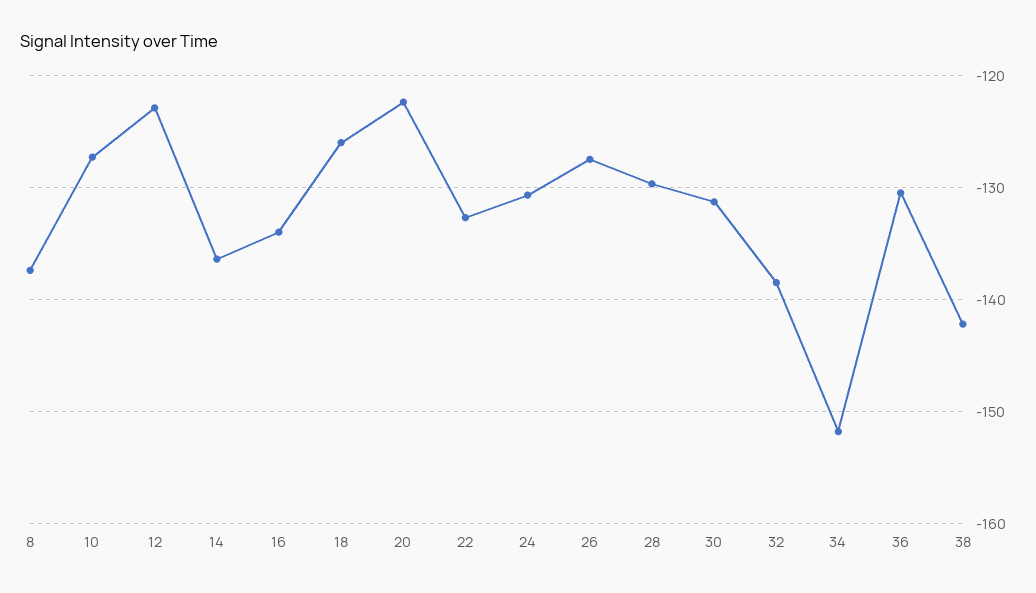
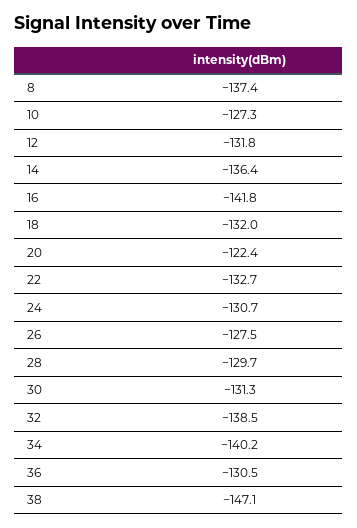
  {
    "8": -137.4,
    "10": -127.3,
-   "12": -123,
+   "12": -131.8,
    "14": -136.4,
-   "16": -134,
+   "16": -141.8,
-   "18": -126,
+   "18": -132,
    "20": -122.4,
    "22": -132.7,
    "24": -130.7,
    "26": -127.5,
    "28": -129.7,
    "30": -131.3,
    "32": -138.5,
-   "34": -152,
+   "34": -140.2,
    "36": -130.5,
-   "38": -142
+   "38": -147.1
  }

